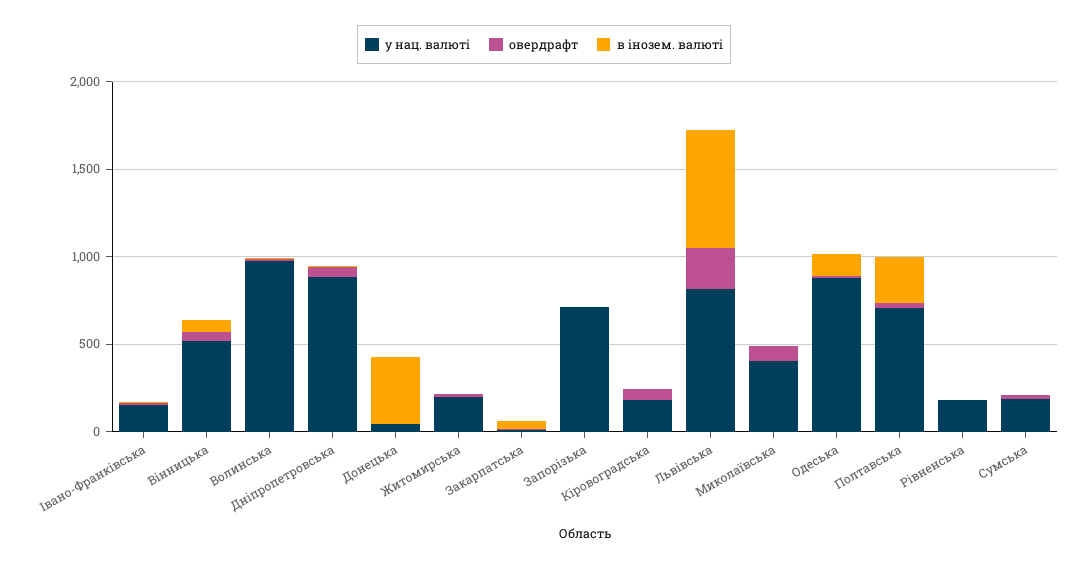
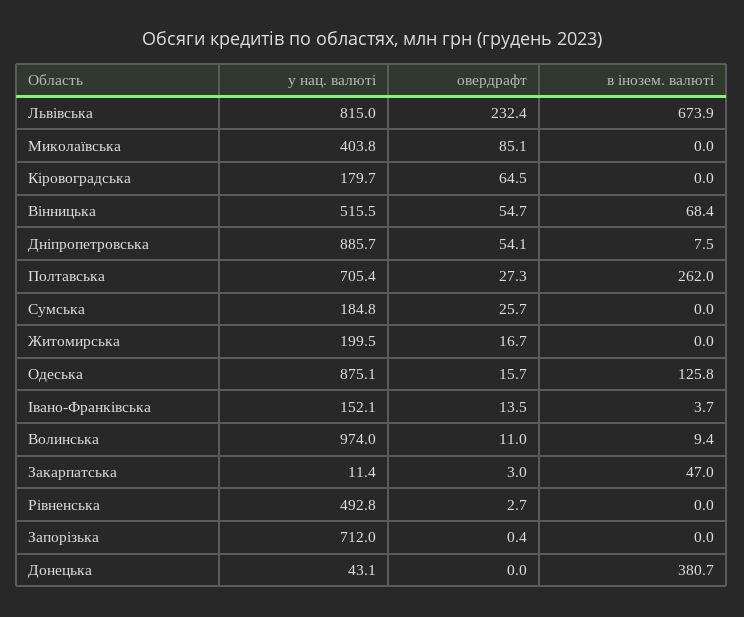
  {
    "у нац. валюті": {
      "Iвано-Франкiвська": 152.1,
      "Вiнницька": 515.5,
      "Волинська": 974,
      "Днiпропетровська": 885.7,
      "Донецька": 43.1,
      "Житомирська": 199.5,
      "Закарпатська": 11.4,
      "Запорiзька": 712,
      "Кiровоградська": 179.7,
      "Львiвська": 815,
      "Миколаївська": 403.8,
      "Одеська": 875.1,
      "Полтавська": 705.4,
-     "Рiвненська": 200,
+     "Рiвненська": 492.8,
      "Сумська": 184.8
    },
    "овердрафт": {
      "Iвано-Франкiвська": 13.5,
      "Вiнницька": 54.7,
      "Волинська": 11,
      "Днiпропетровська": 54.1,
      "Донецька": 0,
      "Житомирська": 16.7,
      "Закарпатська": 3,
      "Запорiзька": 0.4,
      "Кiровоградська": 64.5,
      "Львiвська": 232.4,
      "Миколаївська": 85.1,
      "Одеська": 15.7,
      "Полтавська": 27.3,
      "Рiвненська": 2.7,
      "Сумська": 25.7
    },
    "в інозем. валюті": {
      "Iвано-Франкiвська": 3.7,
      "Вiнницька": 68.4,
      "Волинська": 9.4,
      "Днiпропетровська": 7.5,
      "Донецька": 380.7,
      "Житомирська": 0,
      "Закарпатська": 47,
      "Запорiзька": 0,
      "Кiровоградська": 0,
      "Львiвська": 673.9,
      "Миколаївська": 0,
      "Одеська": 125.8,
      "Полтавська": 262,
      "Рiвненська": 0,
      "Сумська": 0
    }
  }

